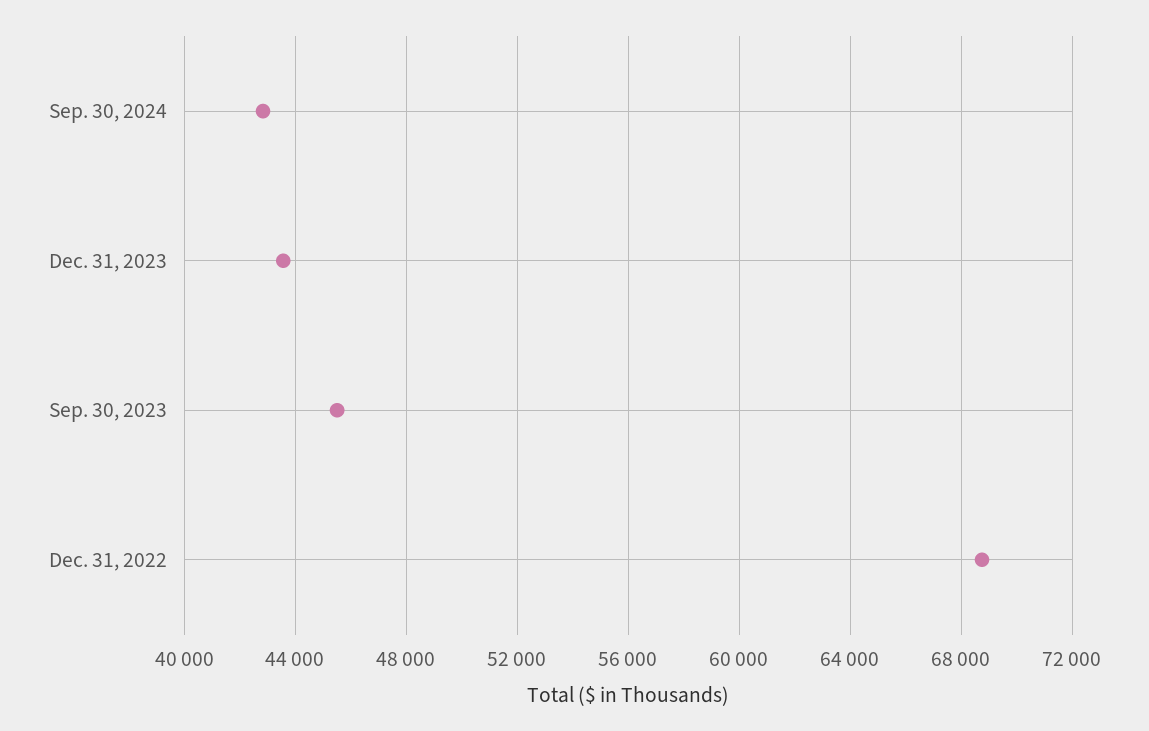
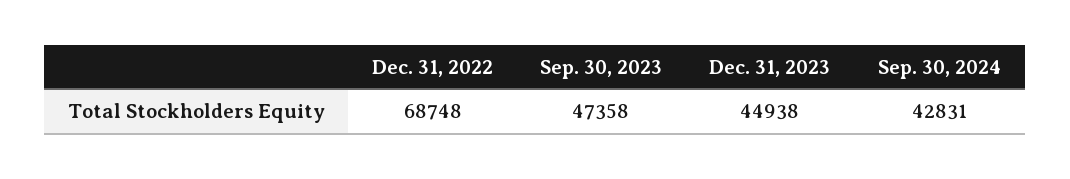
  {
    "Sep. 30, 2024": 42831,
-   "Dec. 31, 2023": 43500,
+   "Dec. 31, 2023": 44938,
-   "Sep. 30, 2023": 45500,
+   "Sep. 30, 2023": 47358,
    "Dec. 31, 2022": 68748
  }

